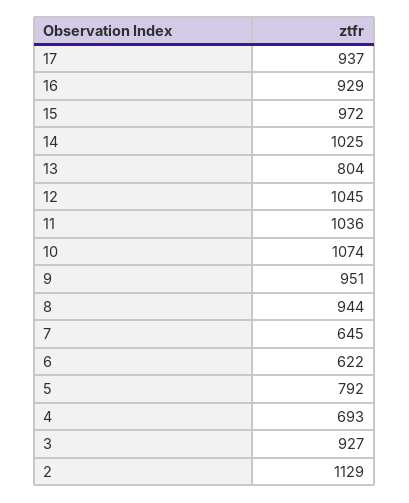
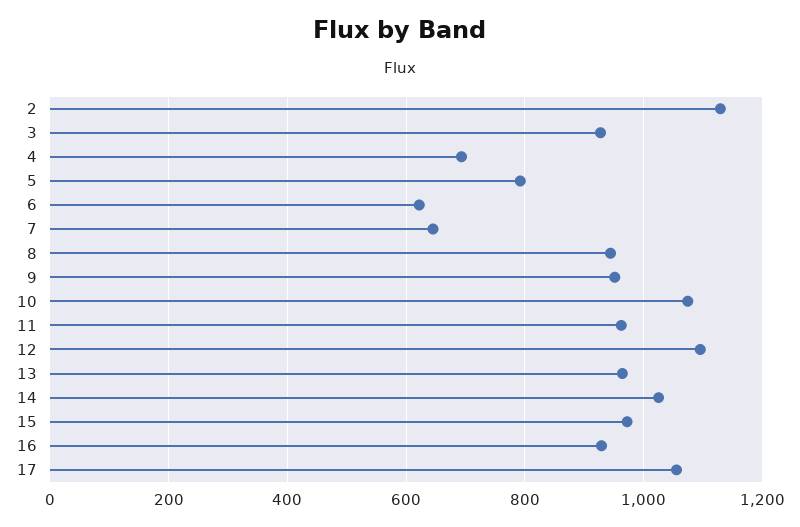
  {
-   "17": 937,
+   "17": 1060,
    "16": 929,
    "15": 972,
    "14": 1025,
-   "13": 804,
+   "13": 960,
-   "12": 1045,
+   "12": 1100,
-   "11": 1036,
+   "11": 960,
    "10": 1074,
    "9": 951,
    "8": 944,
    "7": 645,
    "6": 622,
    "5": 792,
    "4": 693,
    "3": 927,
    "2": 1129
  }

